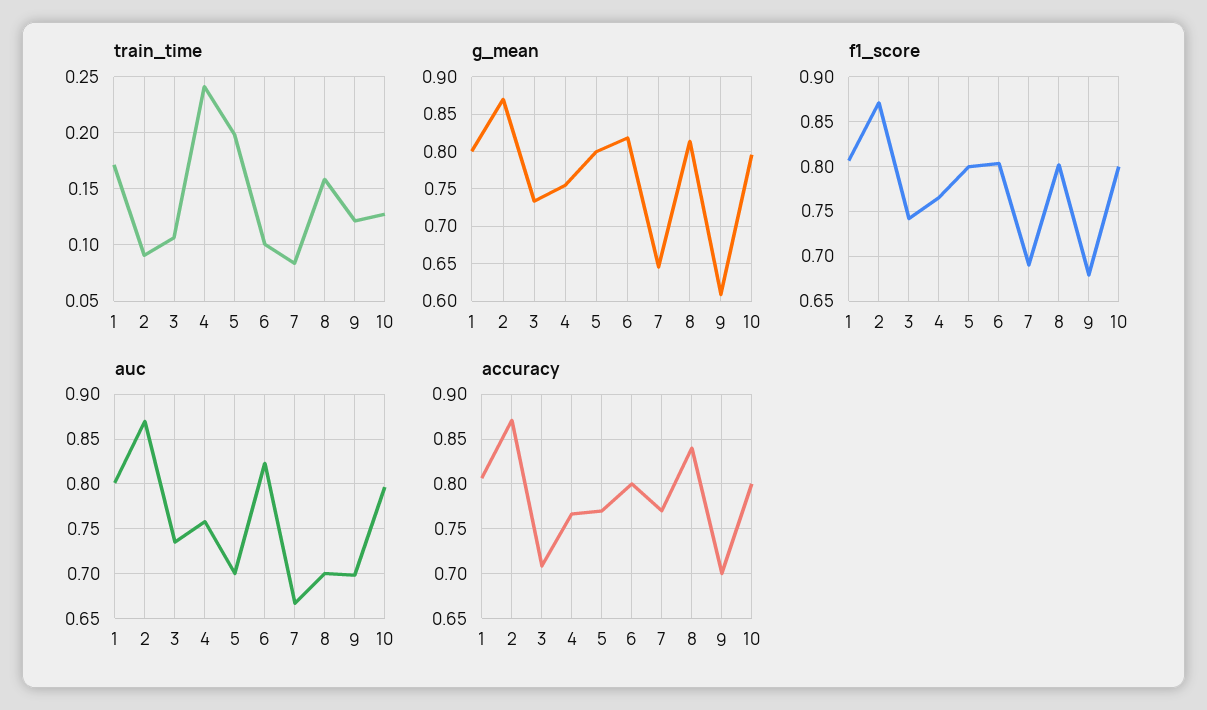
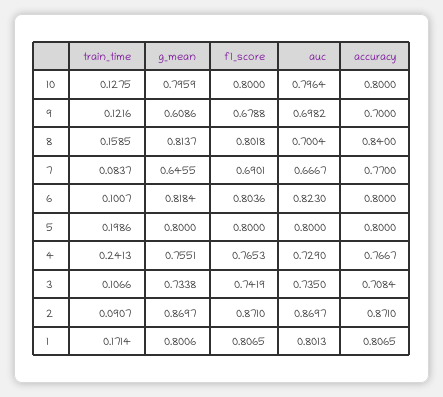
  {
    "train_time": {
      "1": 0.1714,
      "2": 0.0907,
      "3": 0.1066,
      "4": 0.2413,
      "5": 0.1986,
      "6": 0.1007,
      "7": 0.0837,
      "8": 0.1585,
      "9": 0.1216,
      "10": 0.1275
    },
    "g_mean": {
      "1": 0.8006,
      "2": 0.8697,
      "3": 0.7338,
      "4": 0.7551,
      "5": 0.8,
      "6": 0.8184,
      "7": 0.6455,
      "8": 0.8137,
      "9": 0.6086,
      "10": 0.7959
    },
    "f1_score": {
      "1": 0.8065,
      "2": 0.871,
      "3": 0.7419,
      "4": 0.7653,
      "5": 0.8,
      "6": 0.8036,
      "7": 0.6901,
      "8": 0.8018,
      "9": 0.6788,
      "10": 0.8
    },
    "auc": {
      "1": 0.8013,
      "2": 0.8697,
      "3": 0.735,
-     "4": 0.76,
+     "4": 0.729,
-     "5": 0.7,
+     "5": 0.8,
      "6": 0.823,
      "7": 0.6667,
      "8": 0.7004,
      "9": 0.6982,
      "10": 0.7964
    },
    "accuracy": {
      "1": 0.8065,
      "2": 0.871,
      "3": 0.7084,
      "4": 0.7667,
-     "5": 0.77,
+     "5": 0.8,
      "6": 0.8,
      "7": 0.77,
      "8": 0.84,
      "9": 0.7,
      "10": 0.8
    }
  }

